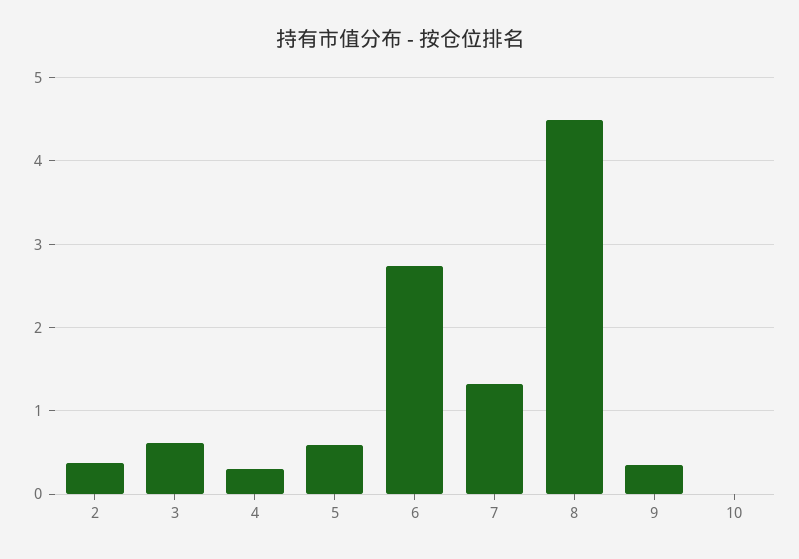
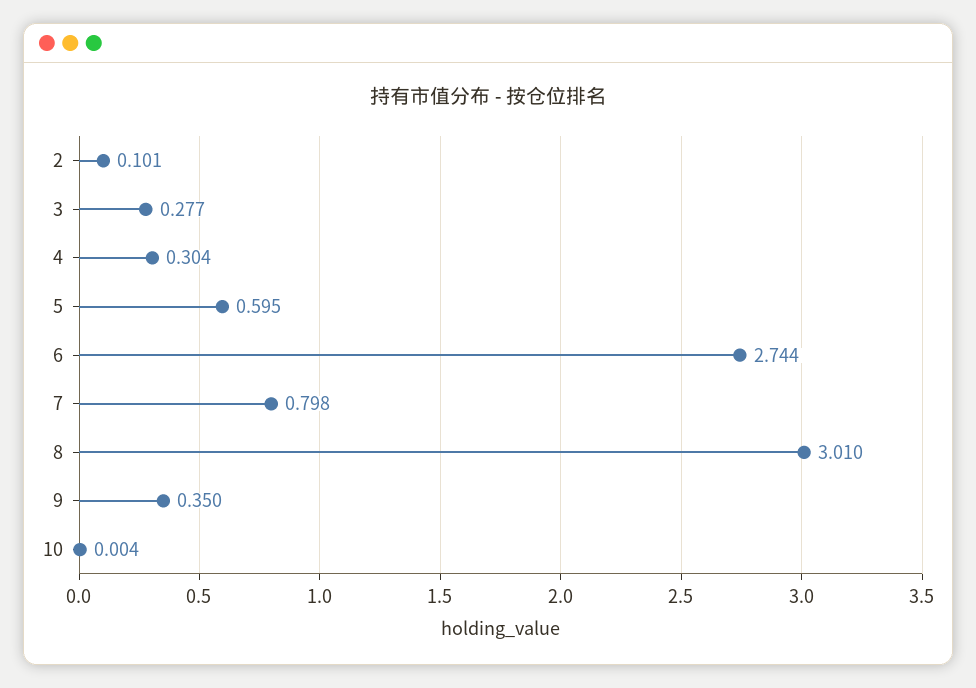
  {
-   "2": 0.4,
+   "2": 0.101,
-   "3": 0.6,
+   "3": 0.277,
    "4": 0.304,
    "5": 0.595,
    "6": 2.744,
-   "7": 1.3,
+   "7": 0.798,
-   "8": 4.5,
+   "8": 3.01,
    "9": 0.35,
    "10": 0.004
  }

